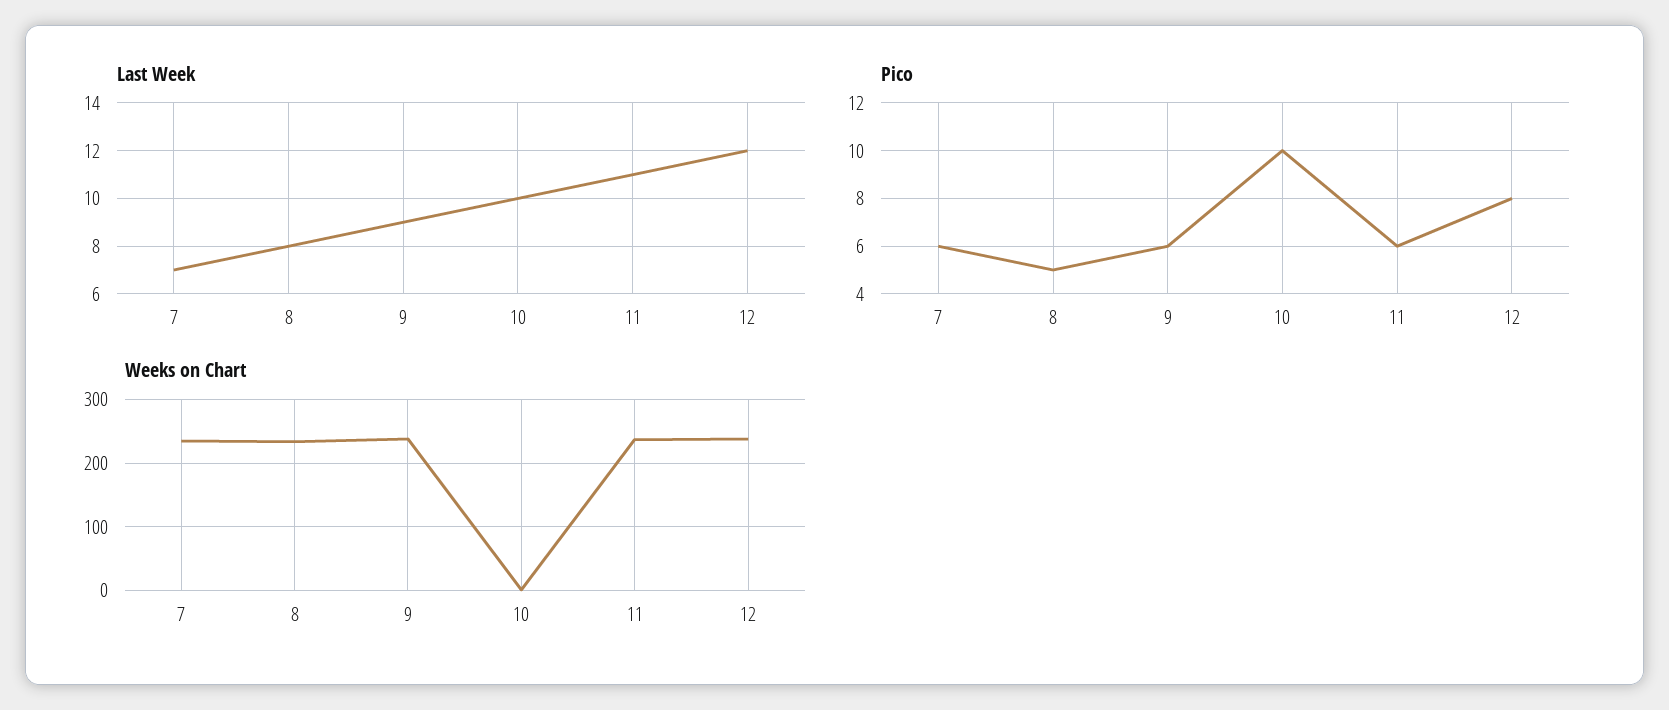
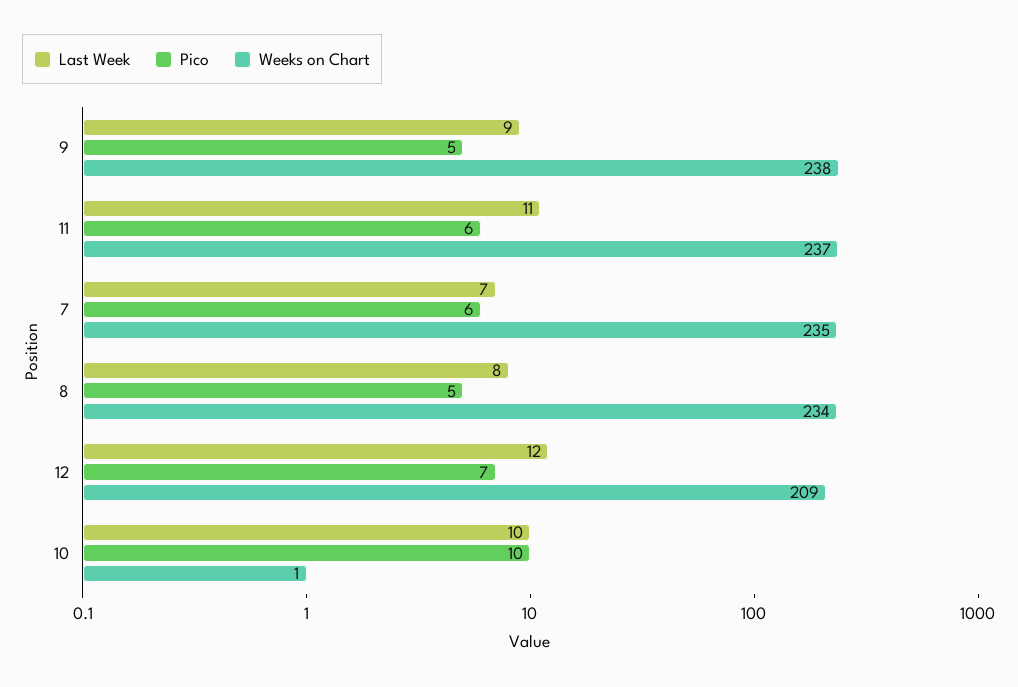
  {
    "Last Week": {
      "7": 7,
      "8": 8,
      "9": 9,
      "10": 10,
      "11": 11,
      "12": 12
    },
    "Pico": {
      "7": 6,
      "8": 5,
-     "9": 6,
+     "9": 5,
      "10": 10,
      "11": 6,
-     "12": 8
+     "12": 7
    },
    "Weeks on Chart": {
      "7": 235,
      "8": 234,
      "9": 238,
      "10": 1,
      "11": 237,
-     "12": 240
+     "12": 209
    }
  }

